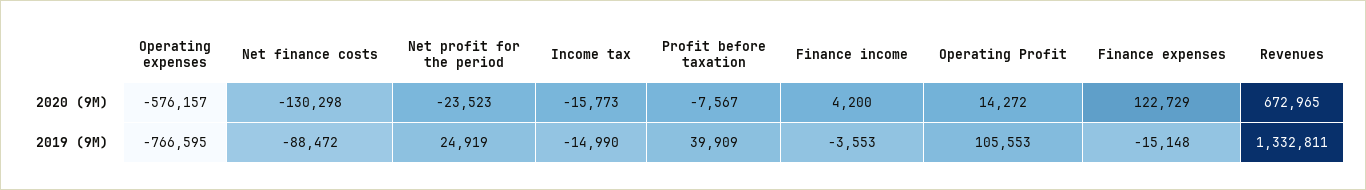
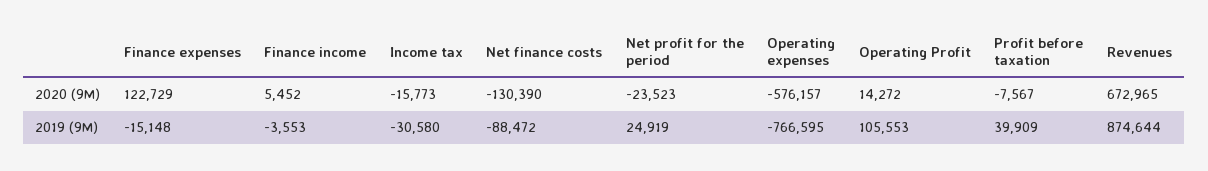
  {
    "Operating expenses": {
      "2020 (9M)": -576157,
      "2019 (9M)": -766595
    },
    "Net finance costs": {
-     "2020 (9M)": -130298,
+     "2020 (9M)": -130390,
      "2019 (9M)": -88472
    },
    "Net profit for the period": {
      "2020 (9M)": -23523,
      "2019 (9M)": 24919
    },
    "Income tax": {
      "2020 (9M)": -15773,
-     "2019 (9M)": -14990
+     "2019 (9M)": -30580
    },
    "Profit before taxation": {
      "2020 (9M)": -7567,
      "2019 (9M)": 39909
    },
    "Finance income": {
-     "2020 (9M)": 4200,
+     "2020 (9M)": 5452,
      "2019 (9M)": -3553
    },
    "Operating Profit": {
      "2020 (9M)": 14272,
      "2019 (9M)": 105553
    },
    "Finance expenses": {
      "2020 (9M)": 122729,
      "2019 (9M)": -15148
    },
    "Revenues": {
      "2020 (9M)": 672965,
-     "2019 (9M)": 1332811
+     "2019 (9M)": 874644
    }
  }

